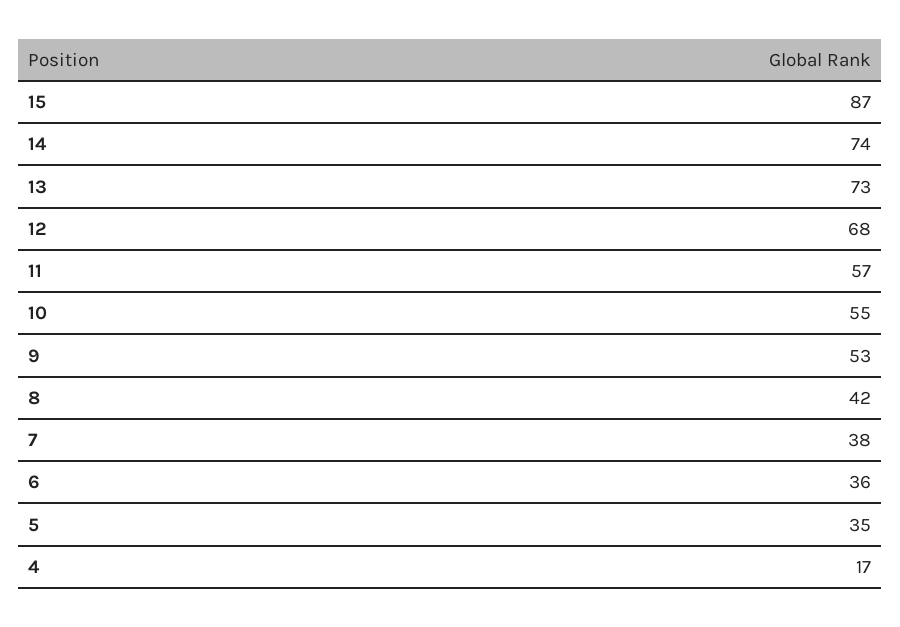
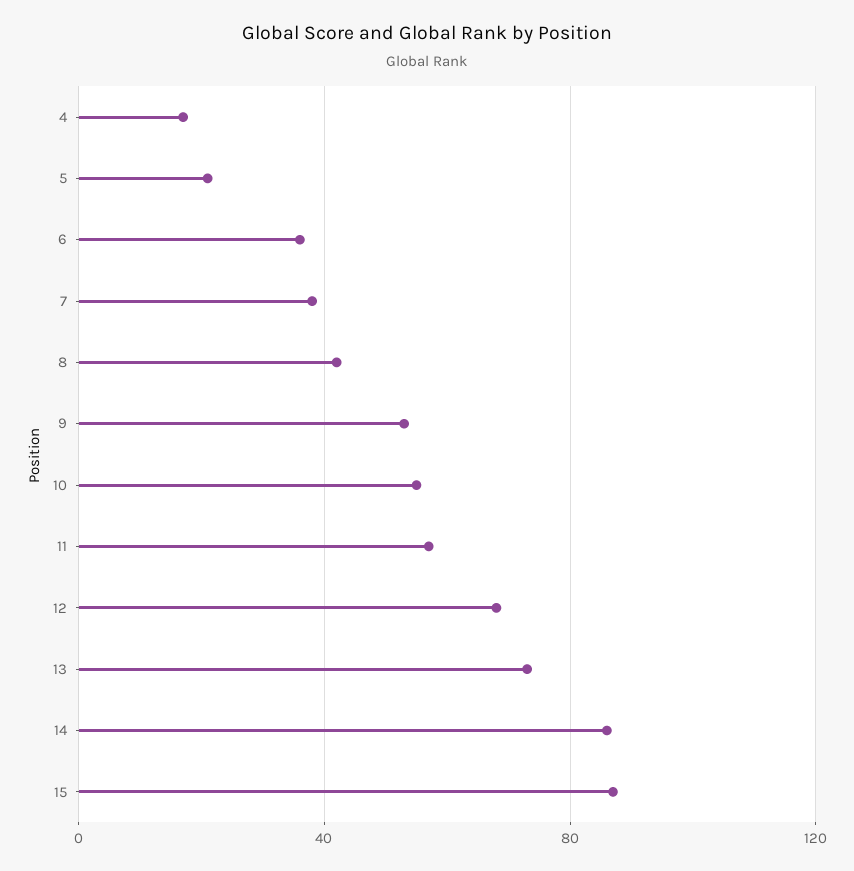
  {
    "15": 87,
-   "14": 74,
+   "14": 85,
    "13": 73,
    "12": 68,
    "11": 57,
    "10": 55,
    "9": 53,
    "8": 42,
    "7": 38,
    "6": 36,
-   "5": 35,
+   "5": 20,
    "4": 17
  }

